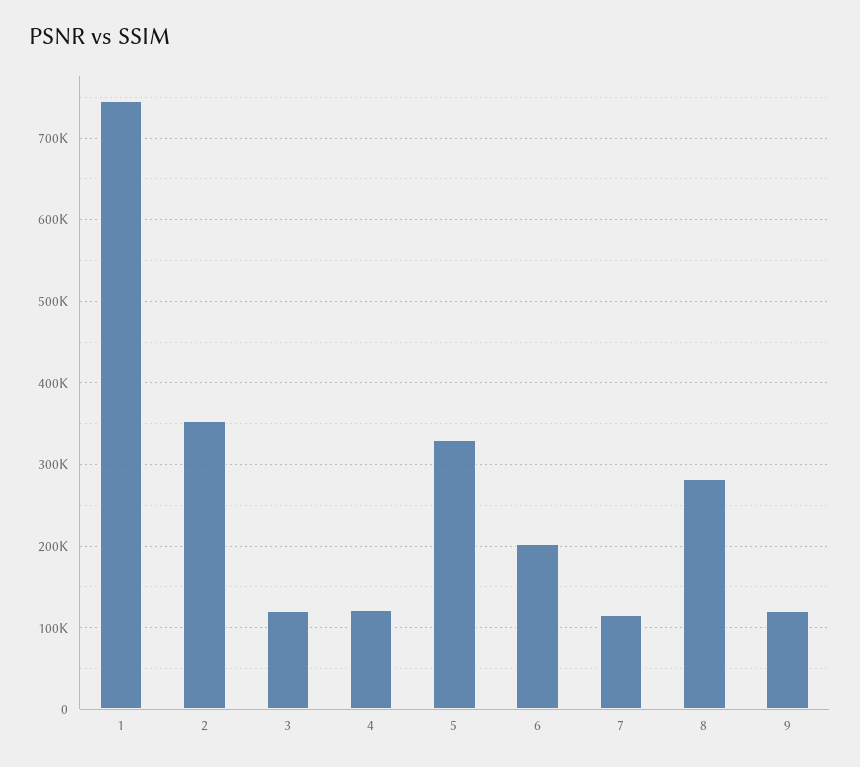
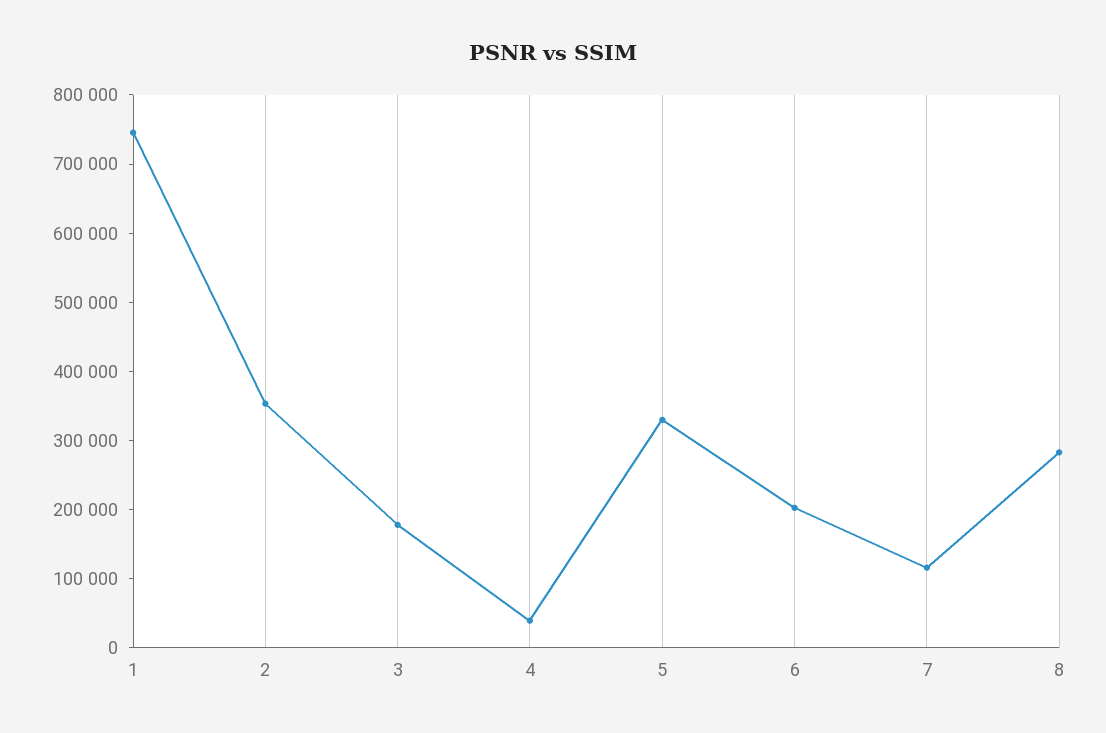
  {
    "1": 750000,
    "2": 350000,
-   "3": 120000,
+   "3": 180000,
-   "4": 120000,
+   "4": 40000,
    "5": 330000,
    "6": 200000,
    "7": 120000,
-   "8": 280000,
+   "8": 280000
-   "9": 120000
  }

